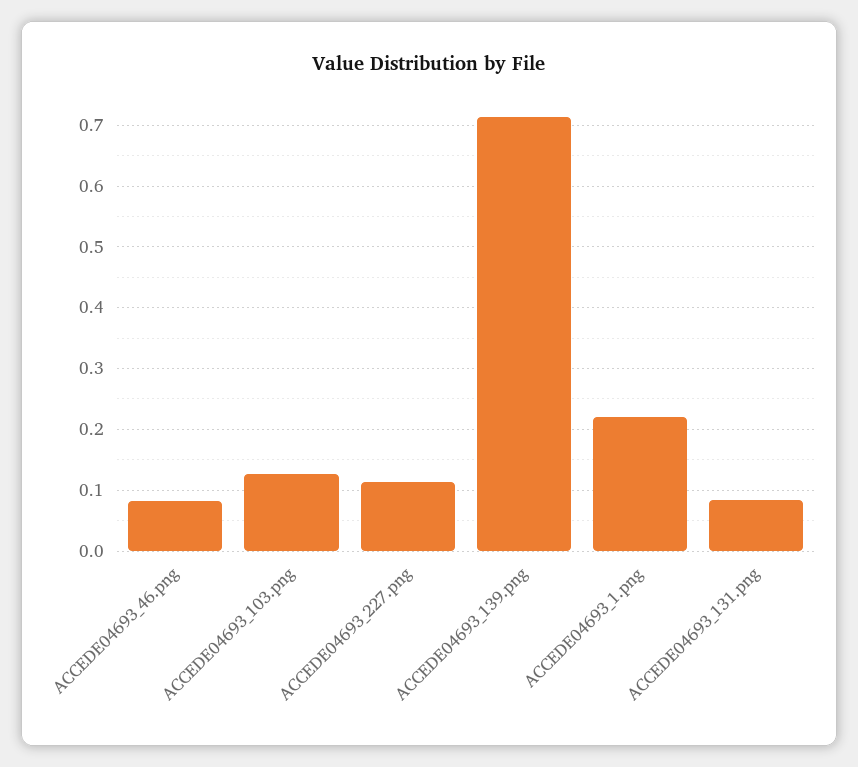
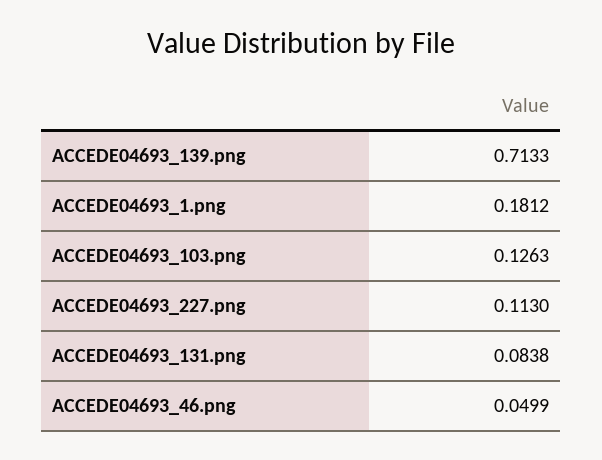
  {
-   "ACCEDE04693_46.png": 0.08,
+   "ACCEDE04693_46.png": 0.0499,
    "ACCEDE04693_103.png": 0.1263,
    "ACCEDE04693_227.png": 0.113,
    "ACCEDE04693_139.png": 0.7133,
-   "ACCEDE04693_1.png": 0.22,
+   "ACCEDE04693_1.png": 0.1812,
    "ACCEDE04693_131.png": 0.0838
  }

